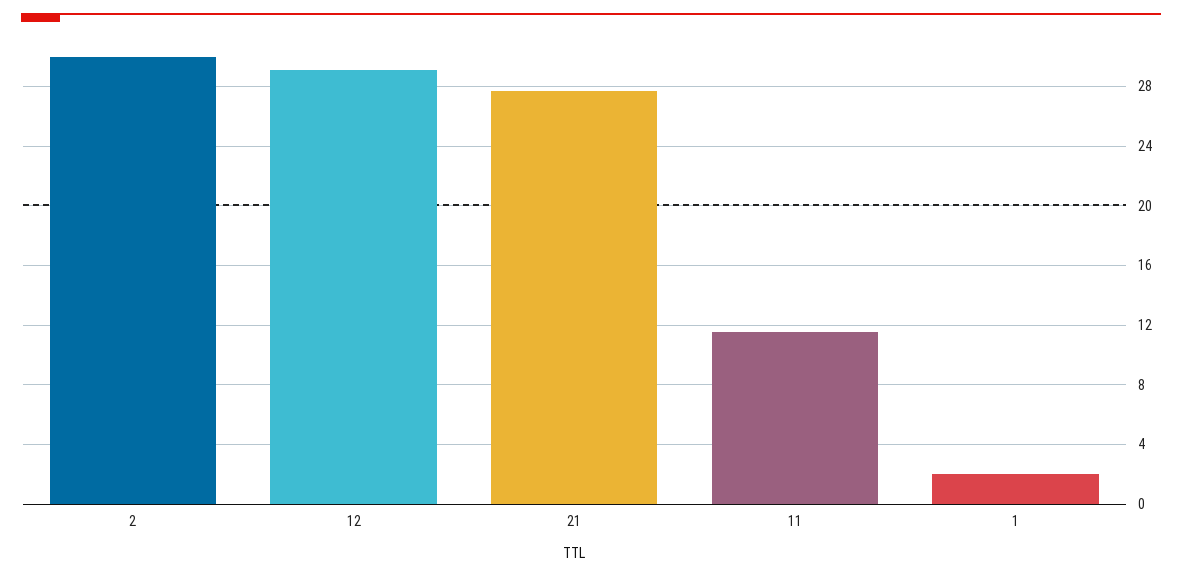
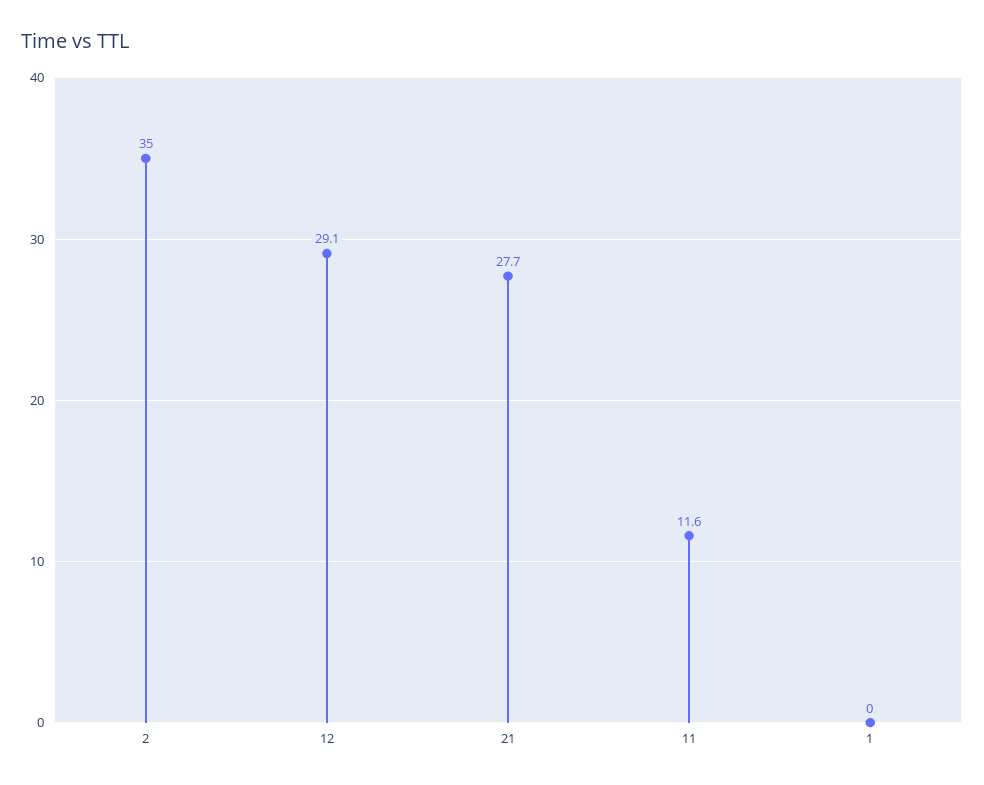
  {
-   "2": 30,
+   "2": 35,
    "12": 29.1,
    "21": 27.7,
    "11": 11.6,
-   "1": 2
+   "1": 0
  }

